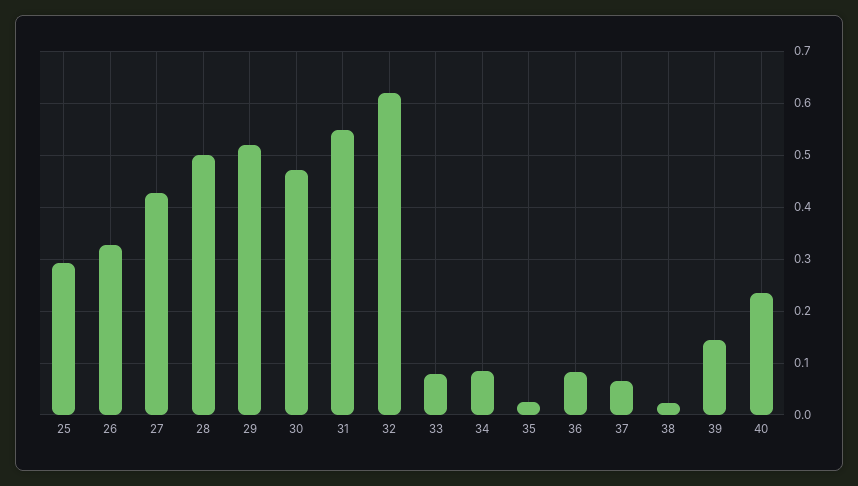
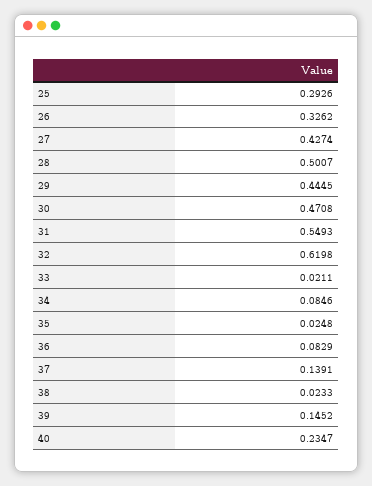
  {
    "25": 0.2926,
    "26": 0.3262,
    "27": 0.4274,
    "28": 0.5007,
-   "29": 0.52,
+   "29": 0.4445,
    "30": 0.4708,
    "31": 0.5493,
    "32": 0.6198,
-   "33": 0.08,
+   "33": 0.0211,
    "34": 0.0846,
    "35": 0.0248,
    "36": 0.0829,
-   "37": 0.06,
+   "37": 0.1391,
    "38": 0.0233,
    "39": 0.1452,
    "40": 0.2347
  }

